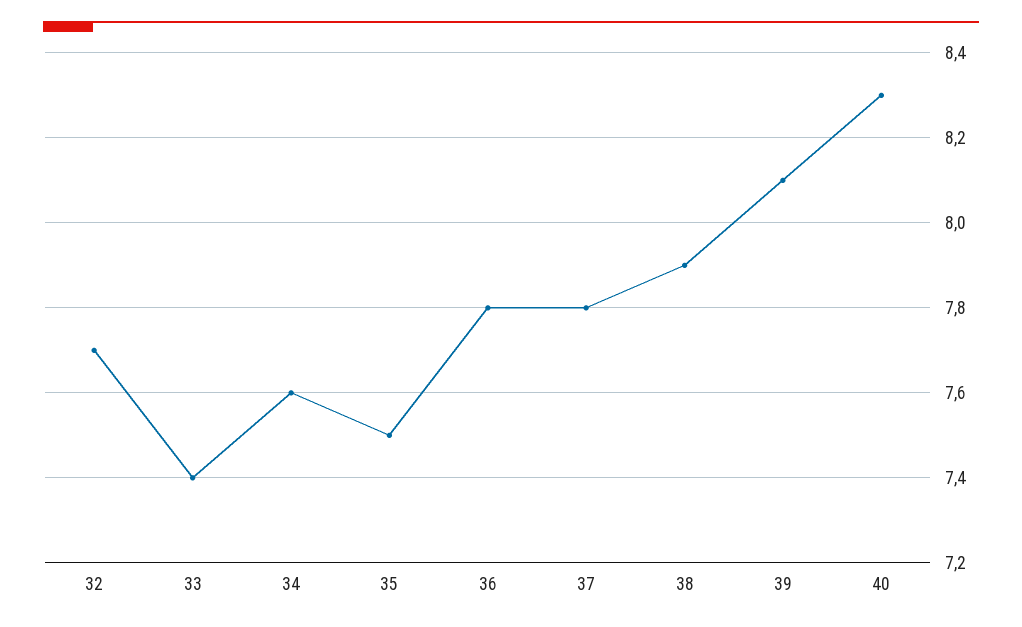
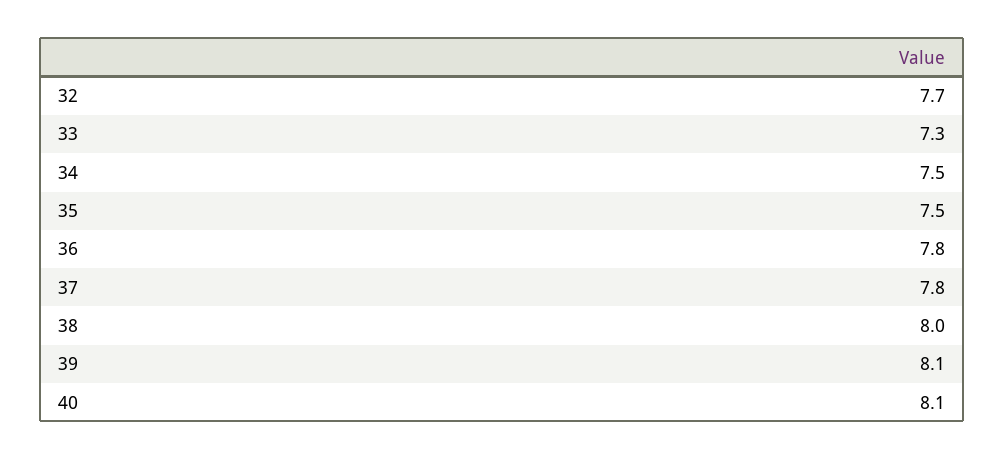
  {
    "32": 7.7,
-   "33": 7.4,
+   "33": 7.3,
-   "34": 7.6,
+   "34": 7.5,
    "35": 7.5,
    "36": 7.8,
    "37": 7.8,
-   "38": 7.9,
+   "38": 8,
    "39": 8.1,
-   "40": 8.3
+   "40": 8.1
  }

